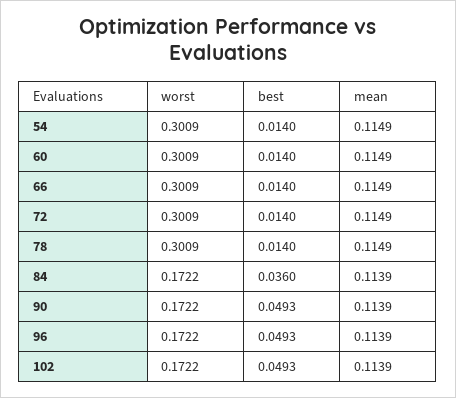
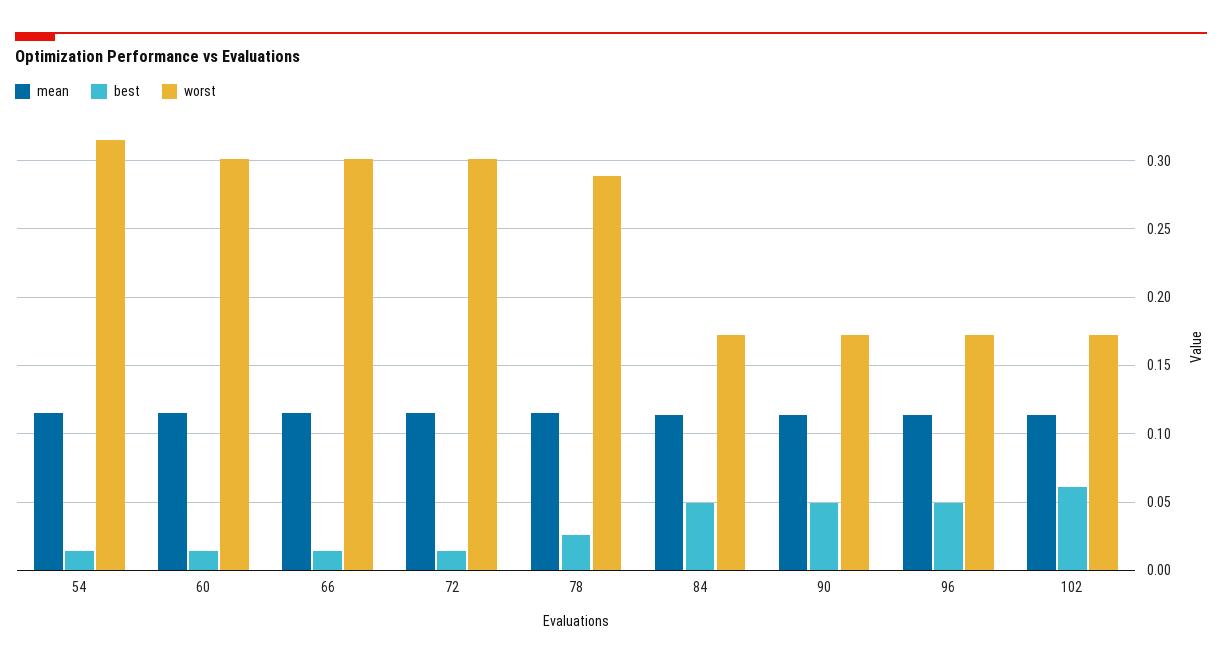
  {
    "worst": {
-     "54": 0.3009,
+     "54": 0.315,
      "60": 0.3009,
      "66": 0.3009,
      "72": 0.3009,
-     "78": 0.3009,
+     "78": 0.29,
      "84": 0.1722,
      "90": 0.1722,
      "96": 0.1722,
      "102": 0.1722
    },
    "best": {
      "54": 0.014,
      "60": 0.014,
      "66": 0.014,
      "72": 0.014,
-     "78": 0.014,
+     "78": 0.025,
-     "84": 0.036,
+     "84": 0.05,
      "90": 0.0493,
      "96": 0.0493,
-     "102": 0.0493
+     "102": 0.06
    },
    "mean": {
      "54": 0.1149,
      "60": 0.1149,
      "66": 0.1149,
      "72": 0.1149,
      "78": 0.1149,
      "84": 0.1139,
      "90": 0.1139,
      "96": 0.1139,
      "102": 0.1139
    }
  }

